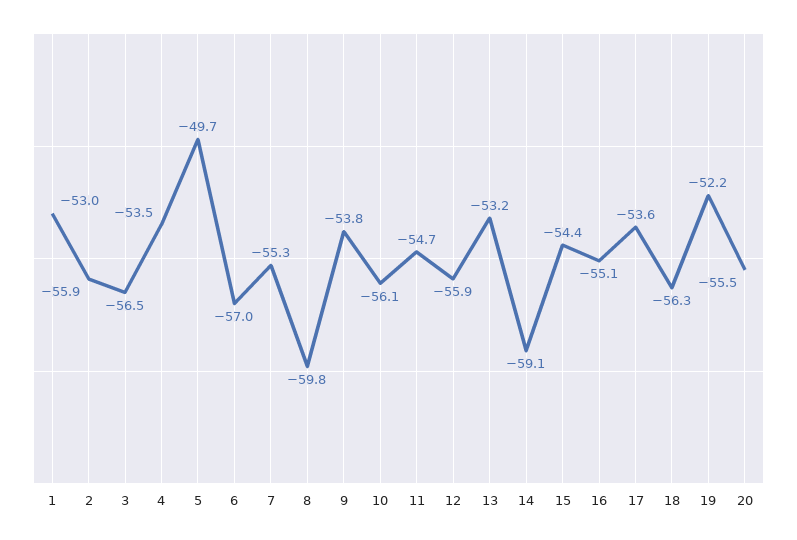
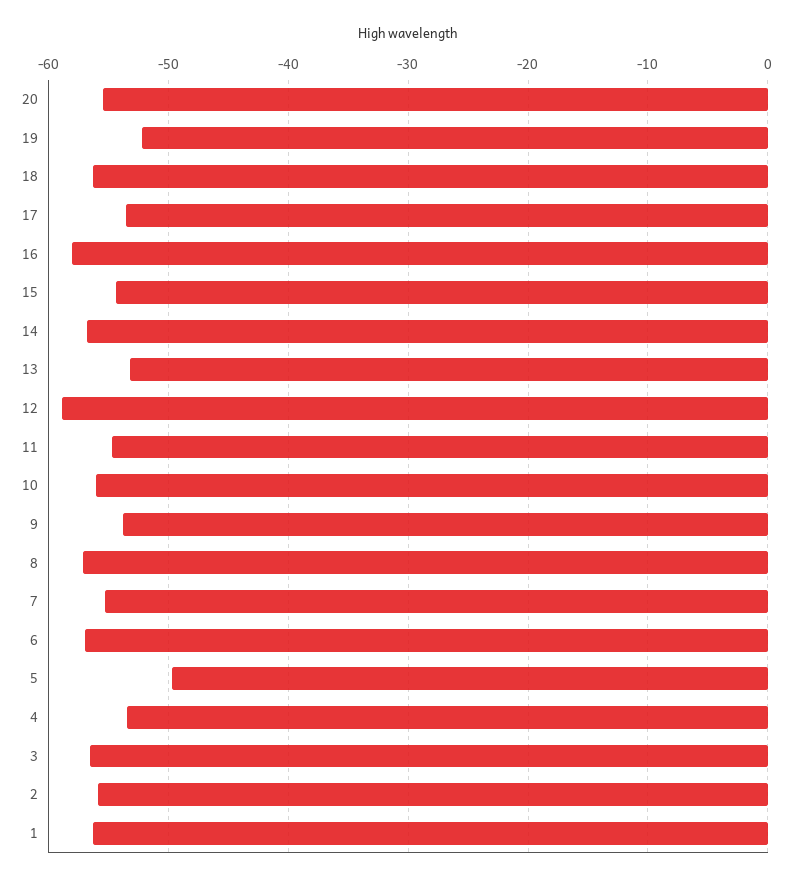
  {
-   "1": -53,
+   "1": -56,
    "2": -55.9,
    "3": -56.5,
    "4": -53.5,
    "5": -49.7,
    "6": -57,
    "7": -55.3,
-   "8": -59.8,
+   "8": -57,
    "9": -53.8,
    "10": -56.1,
    "11": -54.7,
-   "12": -55.9,
+   "12": -59,
    "13": -53.2,
-   "14": -59.1,
+   "14": -57,
    "15": -54.4,
-   "16": -55.1,
+   "16": -58,
    "17": -53.6,
    "18": -56.3,
    "19": -52.2,
    "20": -55.5
  }

